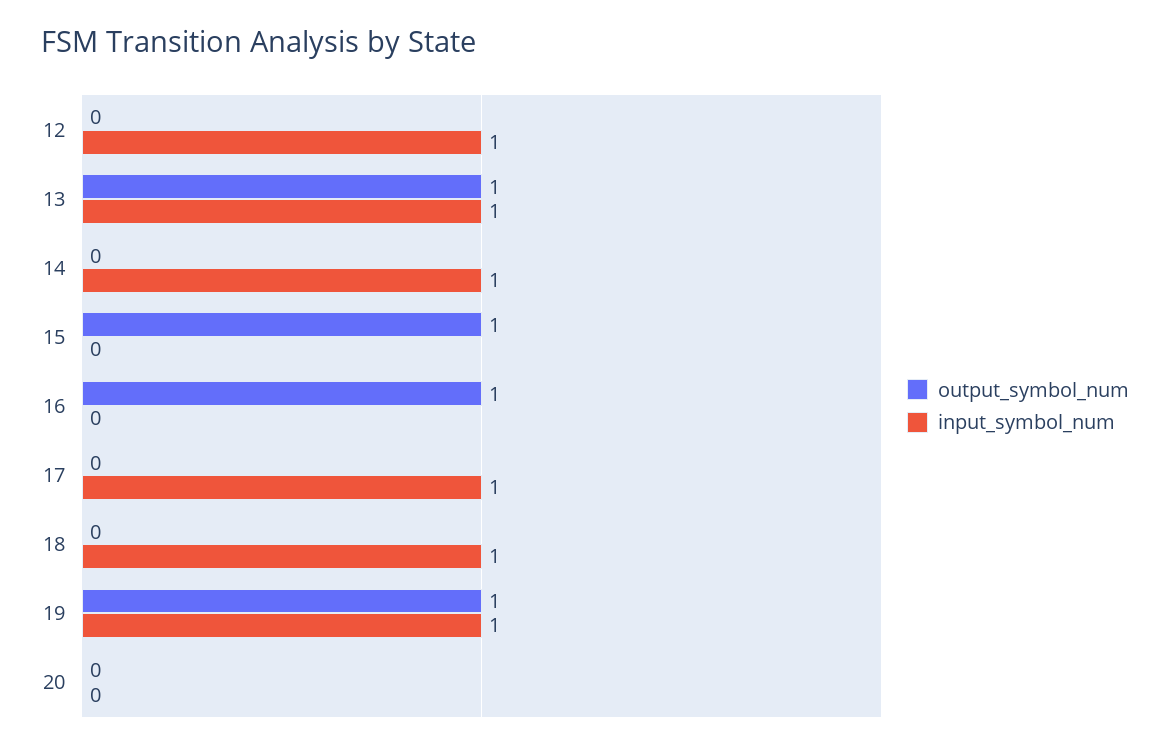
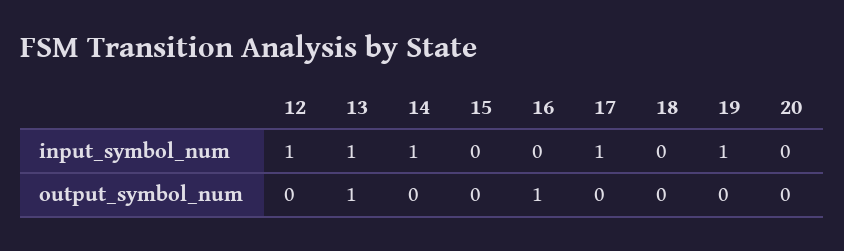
  {
    "output_symbol_num": {
      "12": 0,
      "13": 1,
      "14": 0,
-     "15": 1,
+     "15": 0,
      "16": 1,
      "17": 0,
      "18": 0,
-     "19": 1,
+     "19": 0,
      "20": 0
    },
    "input_symbol_num": {
      "12": 1,
      "13": 1,
      "14": 1,
      "15": 0,
      "16": 0,
      "17": 1,
-     "18": 1,
+     "18": 0,
      "19": 1,
      "20": 0
    }
  }

